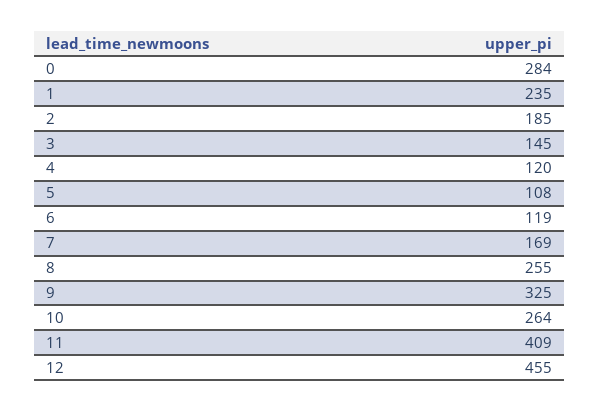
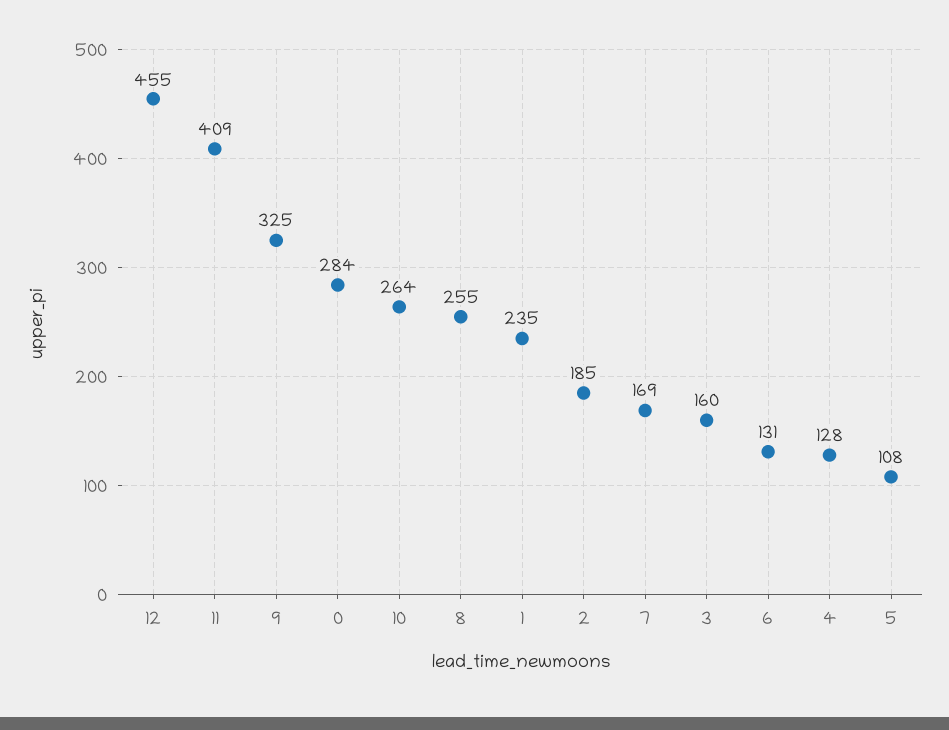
  {
    "0": 284,
    "1": 235,
    "2": 185,
-   "3": 145,
+   "3": 160,
-   "4": 120,
+   "4": 128,
    "5": 108,
-   "6": 119,
+   "6": 131,
    "7": 169,
    "8": 255,
    "9": 325,
    "10": 264,
    "11": 409,
    "12": 455
  }

